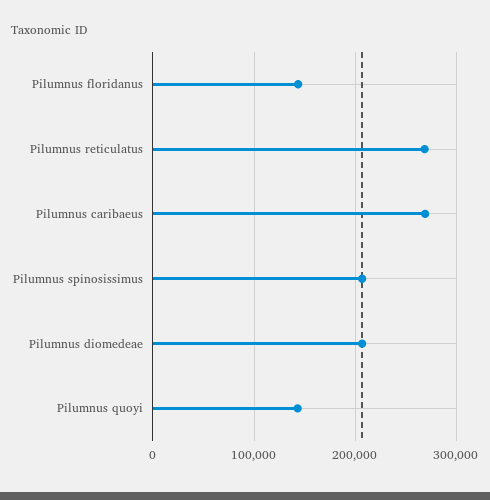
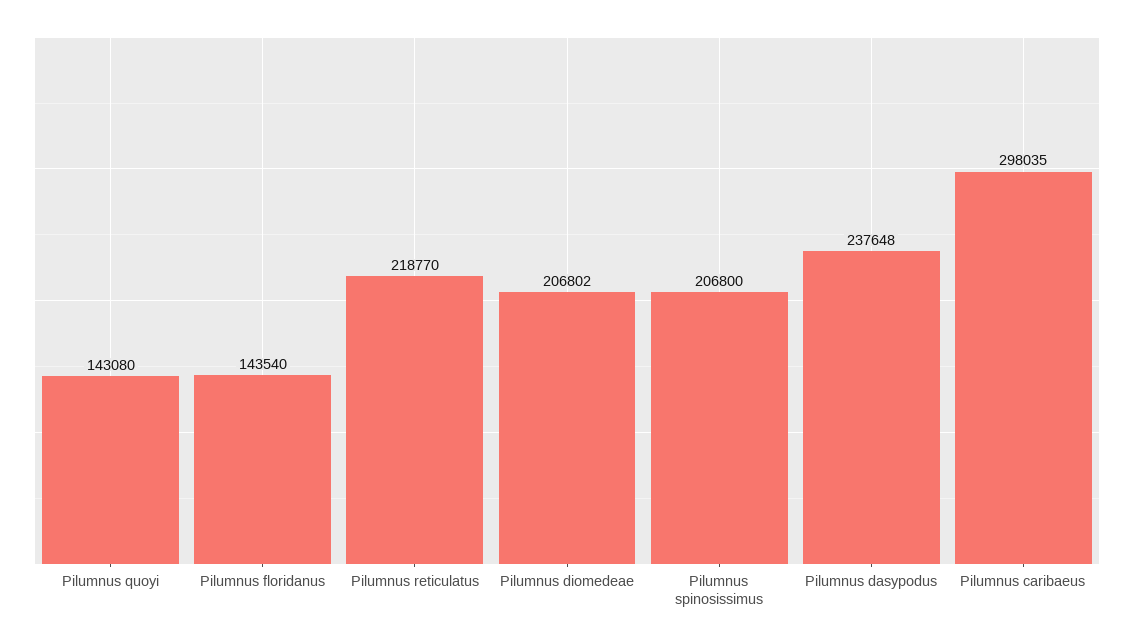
  {
    "Pilumnus floridanus": 143540,
-   "Pilumnus reticulatus": 270000,
+   "Pilumnus reticulatus": 218770,
-   "Pilumnus caribaeus": 270000,
+   "Pilumnus caribaeus": 298035,
    "Pilumnus spinosissimus": 206800,
    "Pilumnus diomedeae": 206802,
-   "Pilumnus quoyi": 143080
+   "Pilumnus quoyi": 143080,
+   "Pilumnus dasypodus": 237648
  }

